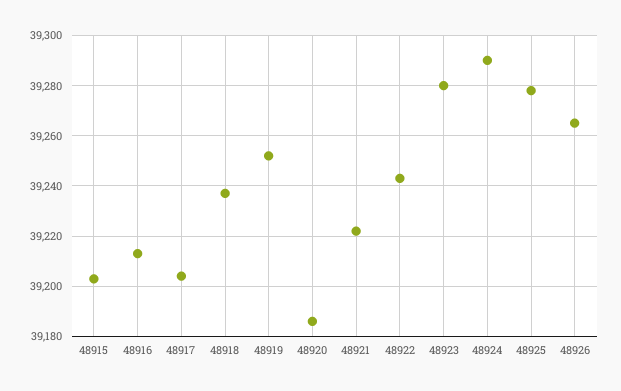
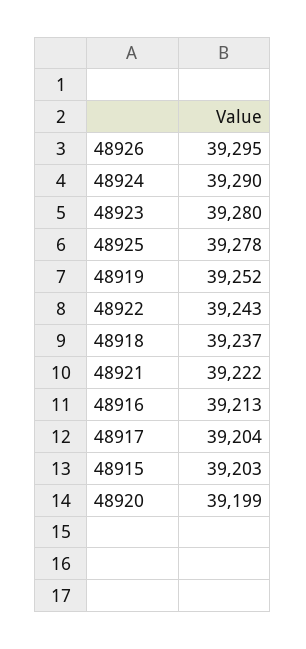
  {
    "48915": 39203,
    "48916": 39213,
    "48917": 39204,
    "48918": 39237,
    "48919": 39252,
-   "48920": 39185,
+   "48920": 39199,
    "48921": 39222,
    "48922": 39243,
    "48923": 39280,
    "48924": 39290,
    "48925": 39278,
-   "48926": 39265
+   "48926": 39295
  }

